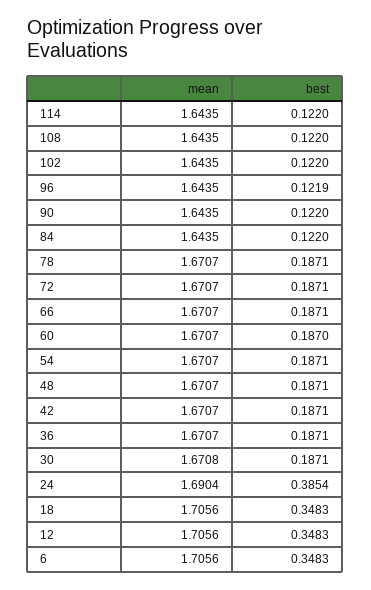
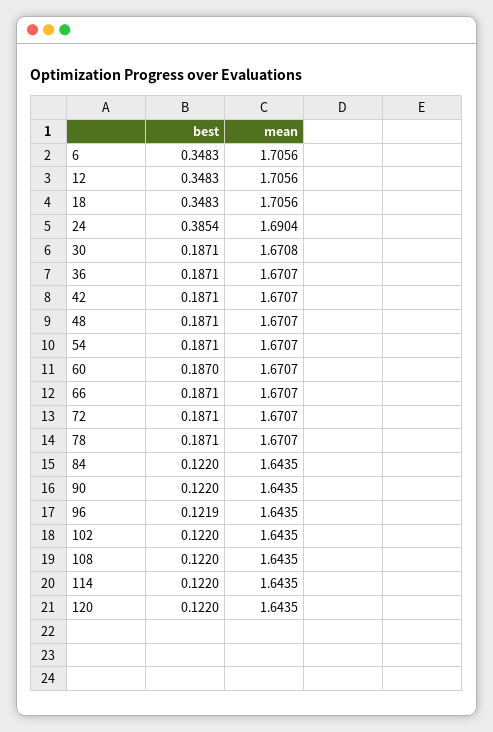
  {
    "mean": {
      "114": 1.6435,
      "108": 1.6435,
      "102": 1.6435,
      "96": 1.6435,
      "90": 1.6435,
      "84": 1.6435,
      "78": 1.6707,
      "72": 1.6707,
      "66": 1.6707,
      "60": 1.6707,
      "54": 1.6707,
      "48": 1.6707,
      "42": 1.6707,
      "36": 1.6707,
      "30": 1.6708,
      "24": 1.6904,
      "18": 1.7056,
      "12": 1.7056,
-     "6": 1.7056
+     "6": 1.7056,
+     "120": 1.6435
    },
    "best": {
      "114": 0.122,
      "108": 0.122,
      "102": 0.122,
      "96": 0.1219,
      "90": 0.122,
      "84": 0.122,
      "78": 0.1871,
      "72": 0.1871,
      "66": 0.1871,
      "60": 0.187,
      "54": 0.1871,
      "48": 0.1871,
      "42": 0.1871,
      "36": 0.1871,
      "30": 0.1871,
      "24": 0.3854,
      "18": 0.3483,
      "12": 0.3483,
-     "6": 0.3483
+     "6": 0.3483,
+     "120": 0.122
    }
  }

